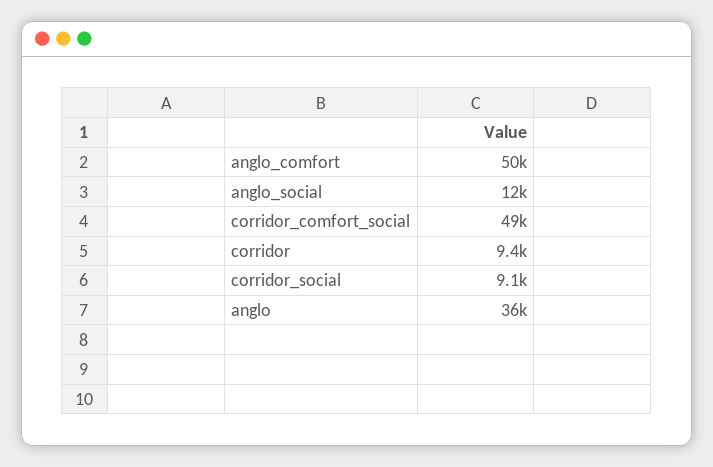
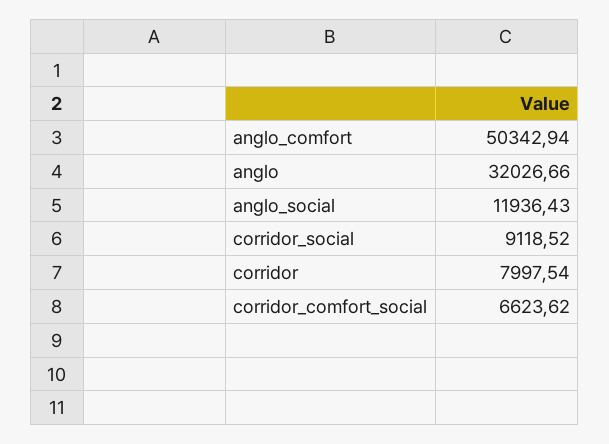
  {
    "anglo_comfort": 50342.94,
    "anglo_social": 11936.43,
-   "corridor_comfort_social": 49000,
+   "corridor_comfort_social": 6623.62,
-   "corridor": 9400,
+   "corridor": 7997.54,
    "corridor_social": 9118.52,
-   "anglo": 36000
+   "anglo": 32026.66
  }

